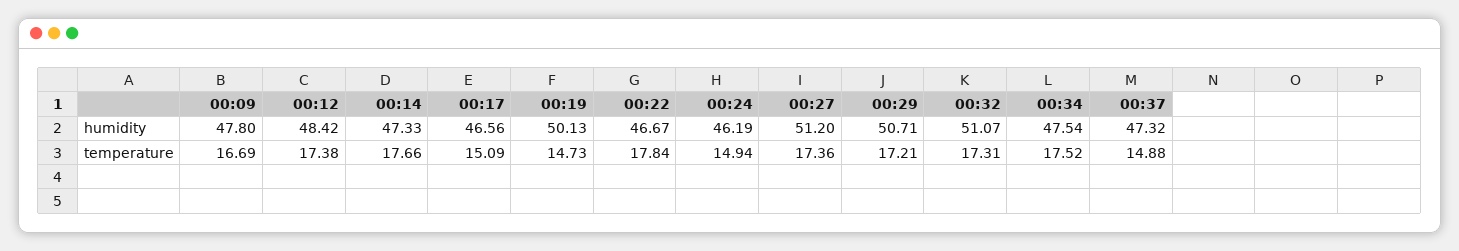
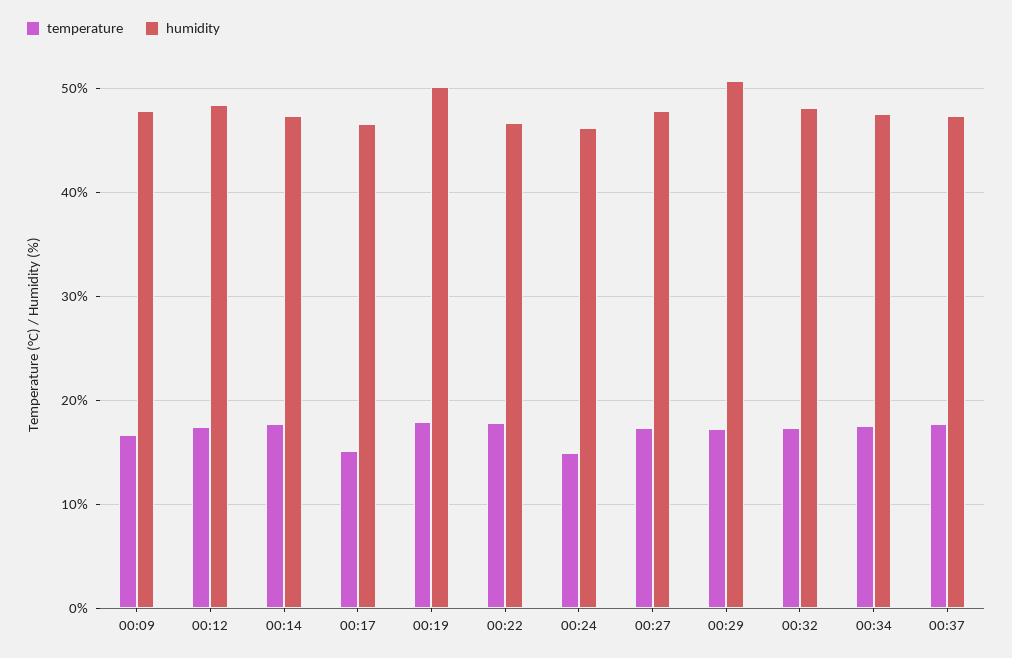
  {
    "humidity": {
      "00:09": 47.8,
      "00:12": 48.42,
      "00:14": 47.33,
      "00:17": 46.56,
      "00:19": 50.13,
      "00:22": 46.67,
      "00:24": 46.19,
-     "00:27": 51.2,
+     "00:27": 48,
      "00:29": 50.71,
-     "00:32": 51.07,
+     "00:32": 48,
      "00:34": 47.54,
      "00:37": 47.32
    },
    "temperature": {
      "00:09": 16.69,
      "00:12": 17.38,
      "00:14": 17.66,
      "00:17": 15.09,
-     "00:19": 14.73,
+     "00:19": 18,
      "00:22": 17.84,
      "00:24": 14.94,
      "00:27": 17.36,
      "00:29": 17.21,
      "00:32": 17.31,
      "00:34": 17.52,
-     "00:37": 14.88
+     "00:37": 18
    }
  }

